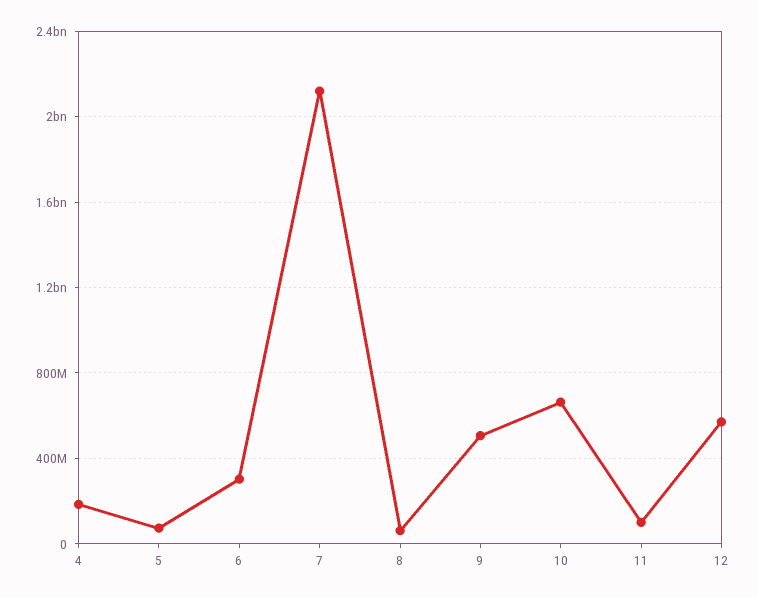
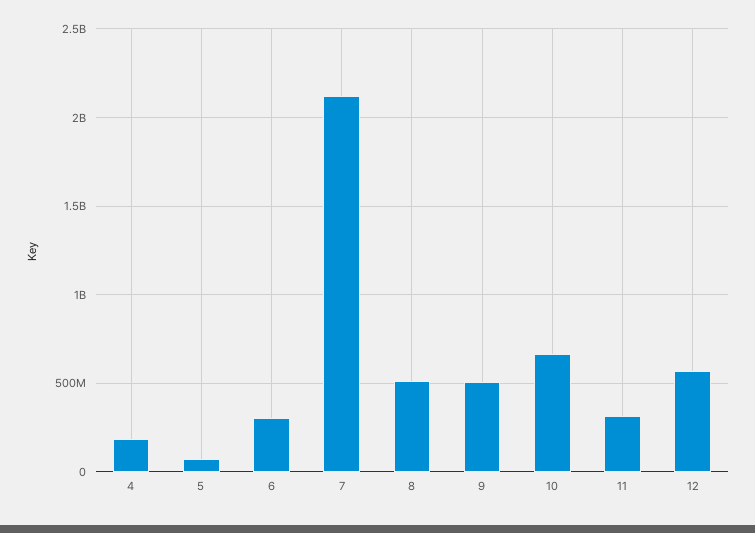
  {
    "4": 200000000,
    "5": 50000000,
    "6": 300000000,
    "7": 2100000000,
-   "8": 50000000,
+   "8": 500000000,
    "9": 500000000,
    "10": 650000000,
-   "11": 100000000,
+   "11": 300000000,
    "12": 550000000
  }

